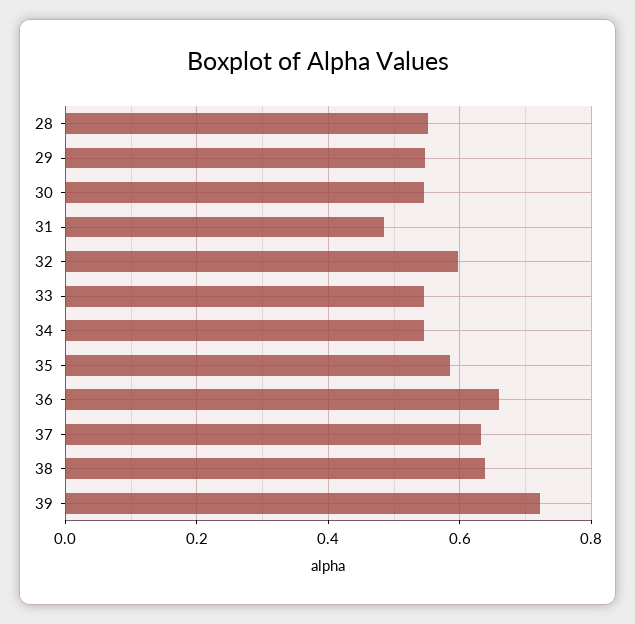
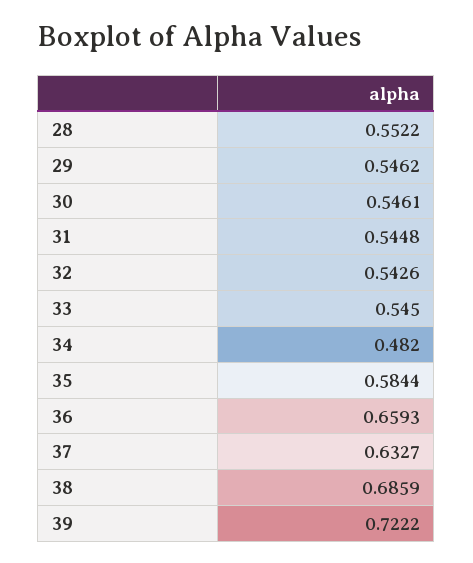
  {
    "28": 0.5522,
    "29": 0.5462,
    "30": 0.5461,
-   "31": 0.48,
+   "31": 0.5448,
-   "32": 0.6,
+   "32": 0.5426,
    "33": 0.545,
-   "34": 0.54,
+   "34": 0.482,
    "35": 0.5844,
    "36": 0.6593,
    "37": 0.6327,
-   "38": 0.64,
+   "38": 0.6859,
    "39": 0.7222
  }

